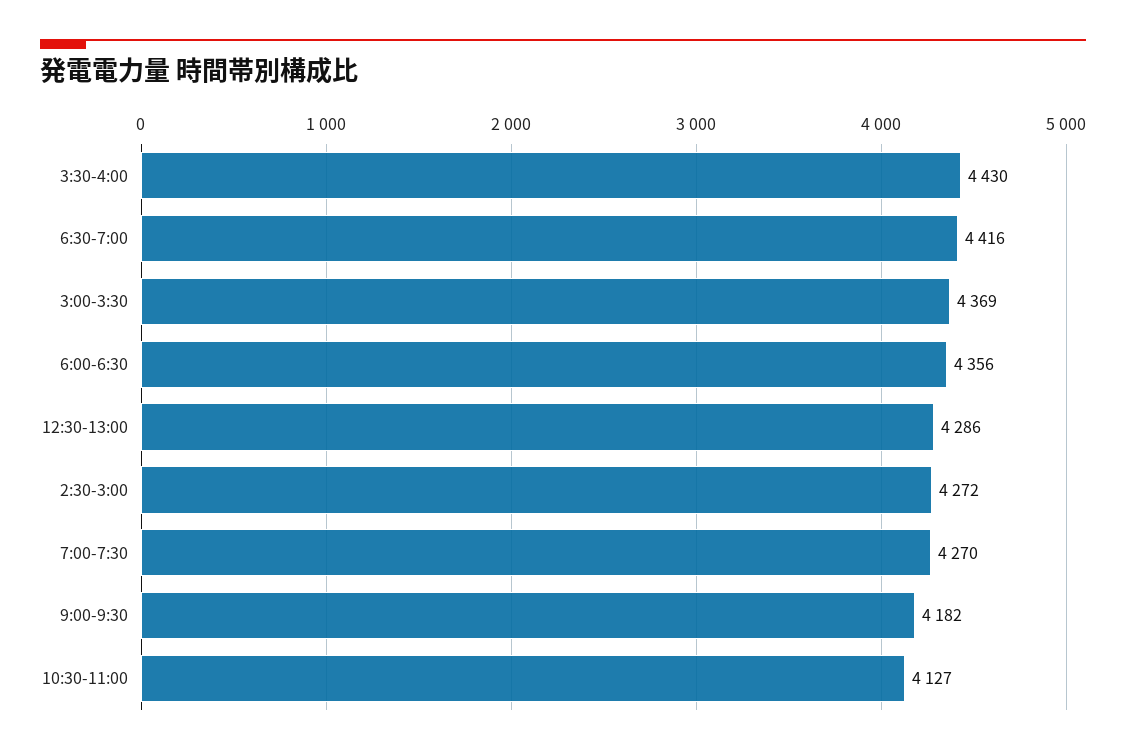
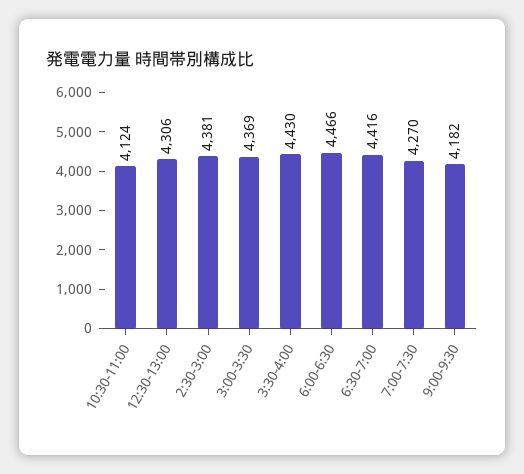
  {
    "3:30-4:00": 4430,
    "6:30-7:00": 4416,
    "3:00-3:30": 4369,
-   "6:00-6:30": 4356,
+   "6:00-6:30": 4466,
-   "12:30-13:00": 4286,
+   "12:30-13:00": 4306,
-   "2:30-3:00": 4272,
+   "2:30-3:00": 4381,
    "7:00-7:30": 4270,
    "9:00-9:30": 4182,
-   "10:30-11:00": 4127
+   "10:30-11:00": 4124
  }

